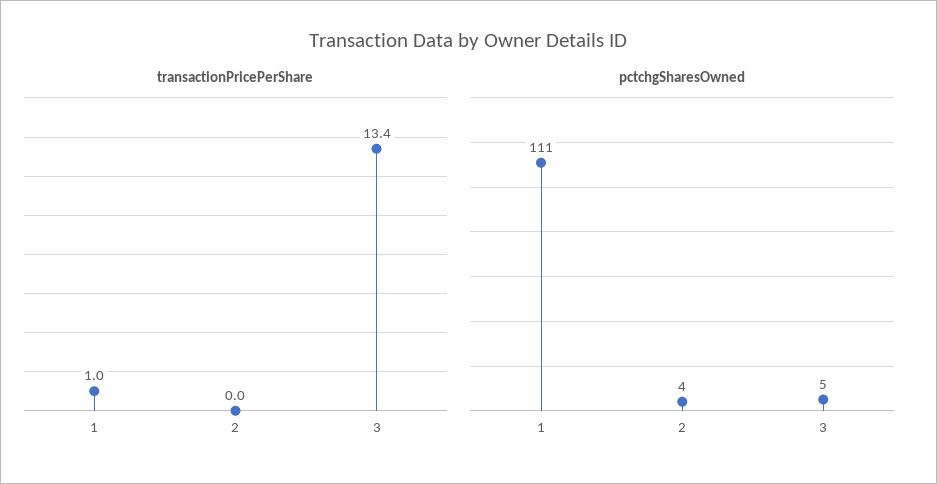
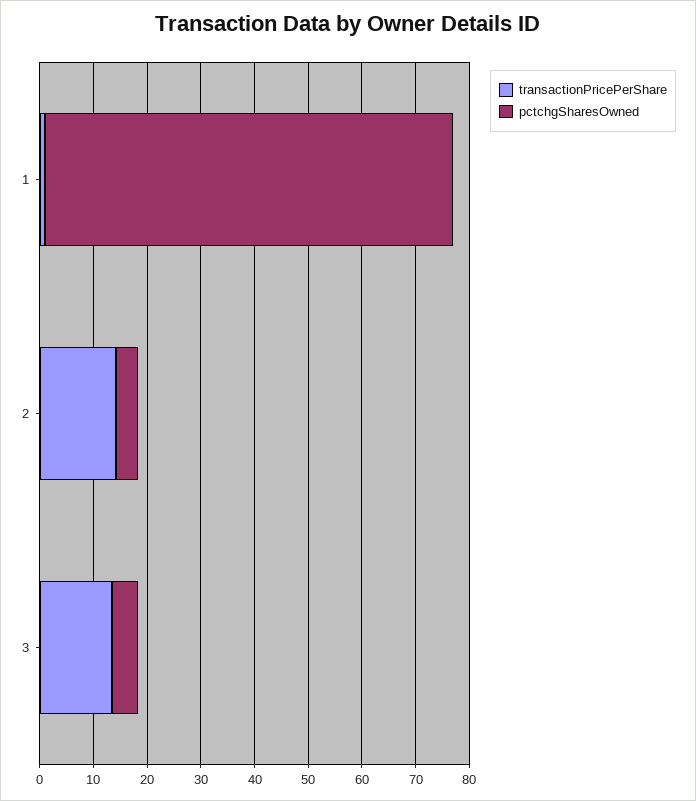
  {
    "transactionPricePerShare": {
      "1": 1,
-     "2": 0,
+     "2": 14,
      "3": 13.4
    },
    "pctchgSharesOwned": {
-     "1": 111,
+     "1": 76,
      "2": 4,
      "3": 5
    }
  }

